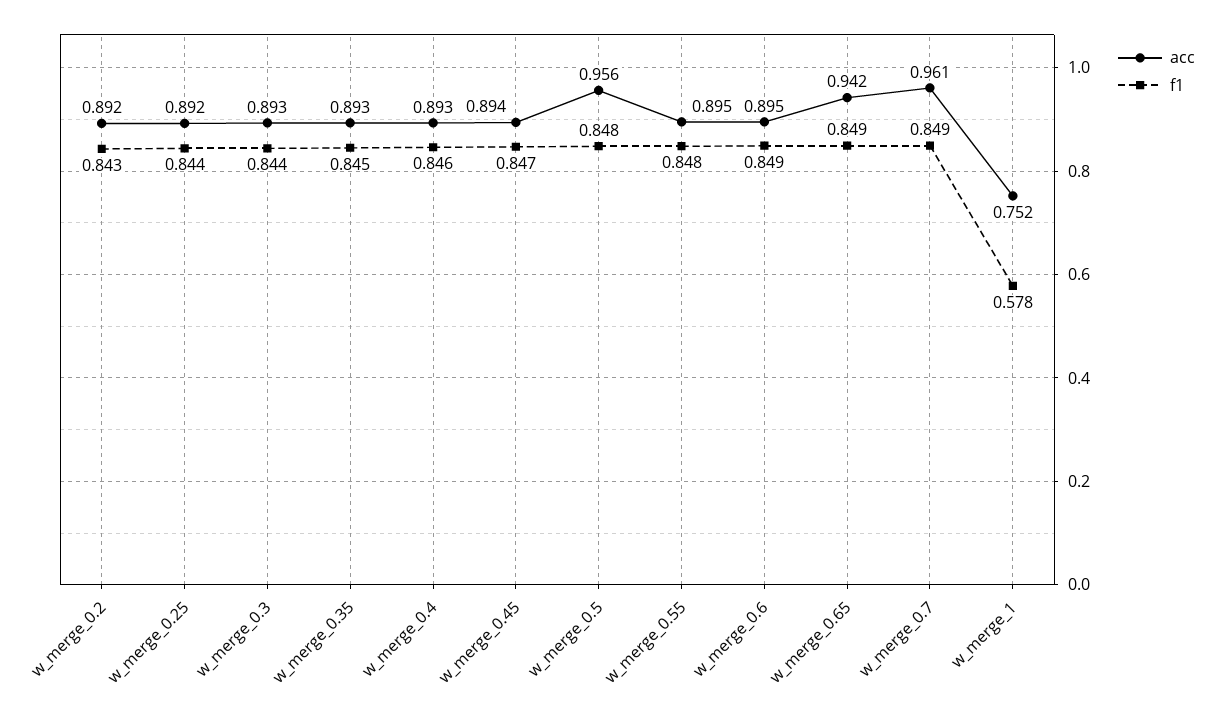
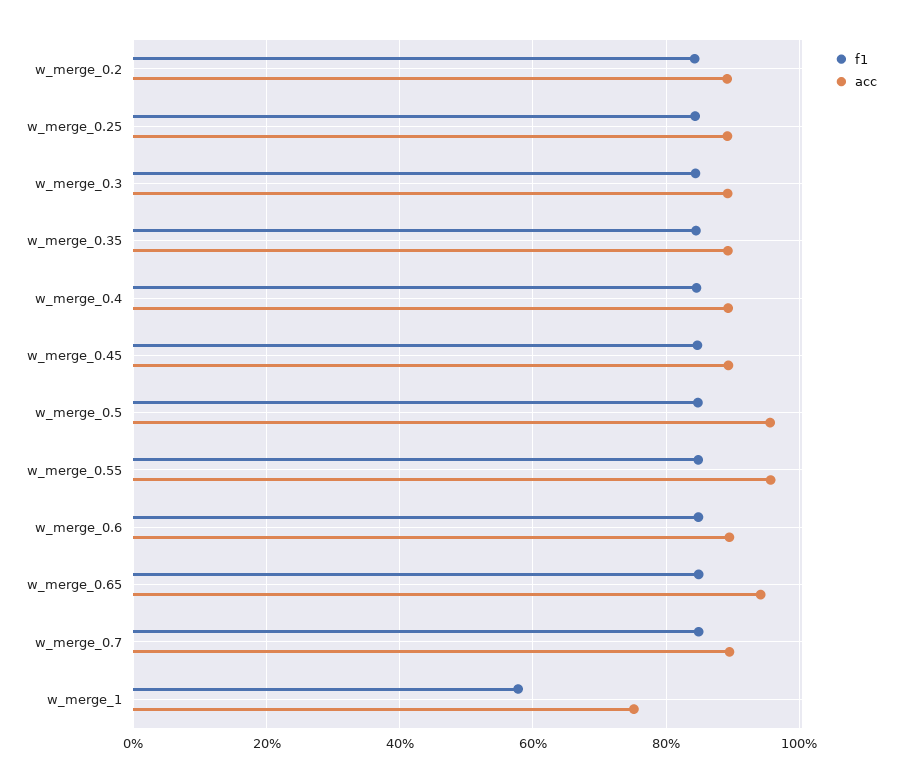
  {
    "acc": {
      "w_merge_0.2": 0.892,
      "w_merge_0.25": 0.892,
      "w_merge_0.3": 0.893,
      "w_merge_0.35": 0.893,
      "w_merge_0.4": 0.893,
      "w_merge_0.45": 0.894,
      "w_merge_0.5": 0.956,
-     "w_merge_0.55": 0.895,
+     "w_merge_0.55": 0.96,
      "w_merge_0.6": 0.895,
      "w_merge_0.65": 0.942,
-     "w_merge_0.7": 0.961,
+     "w_merge_0.7": 0.9,
      "w_merge_1": 0.752
    },
    "f1": {
      "w_merge_0.2": 0.843,
      "w_merge_0.25": 0.844,
      "w_merge_0.3": 0.844,
      "w_merge_0.35": 0.845,
      "w_merge_0.4": 0.846,
      "w_merge_0.45": 0.847,
      "w_merge_0.5": 0.848,
      "w_merge_0.55": 0.848,
      "w_merge_0.6": 0.849,
      "w_merge_0.65": 0.849,
      "w_merge_0.7": 0.849,
      "w_merge_1": 0.578
    }
  }

